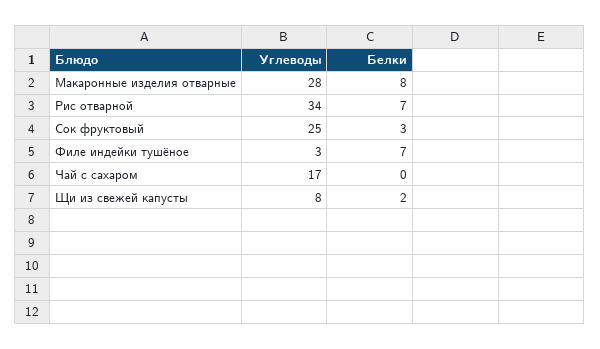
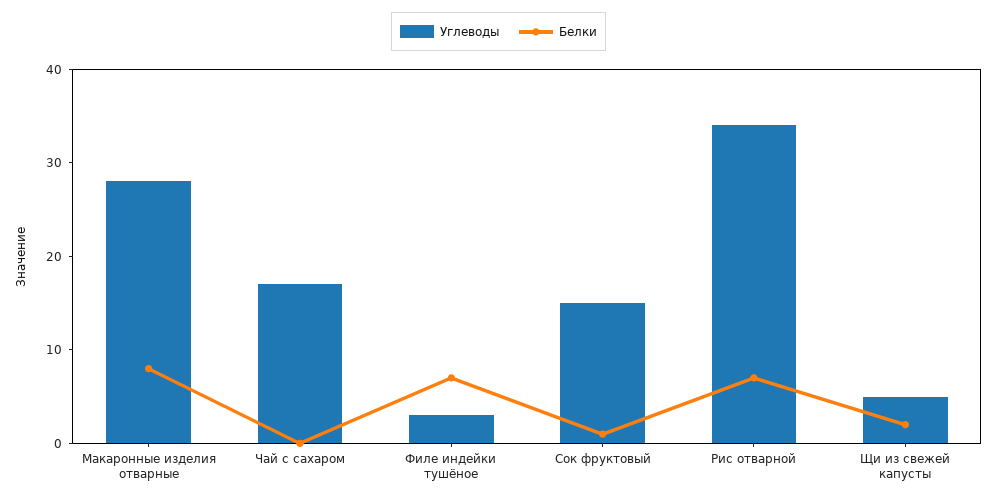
  {
    "Углеводы": {
      "Макаронные изделия отварные": 28,
      "Рис отварной": 34,
-     "Сок фруктовый": 25,
+     "Сок фруктовый": 15,
      "Филе индейки тушёное": 3,
      "Чай с сахаром": 17,
-     "Щи из свежей капусты": 8
+     "Щи из свежей капусты": 5
    },
    "Белки": {
      "Макаронные изделия отварные": 8,
      "Рис отварной": 7,
-     "Сок фруктовый": 3,
+     "Сок фруктовый": 1,
      "Филе индейки тушёное": 7,
      "Чай с сахаром": 0,
      "Щи из свежей капусты": 2
    }
  }

